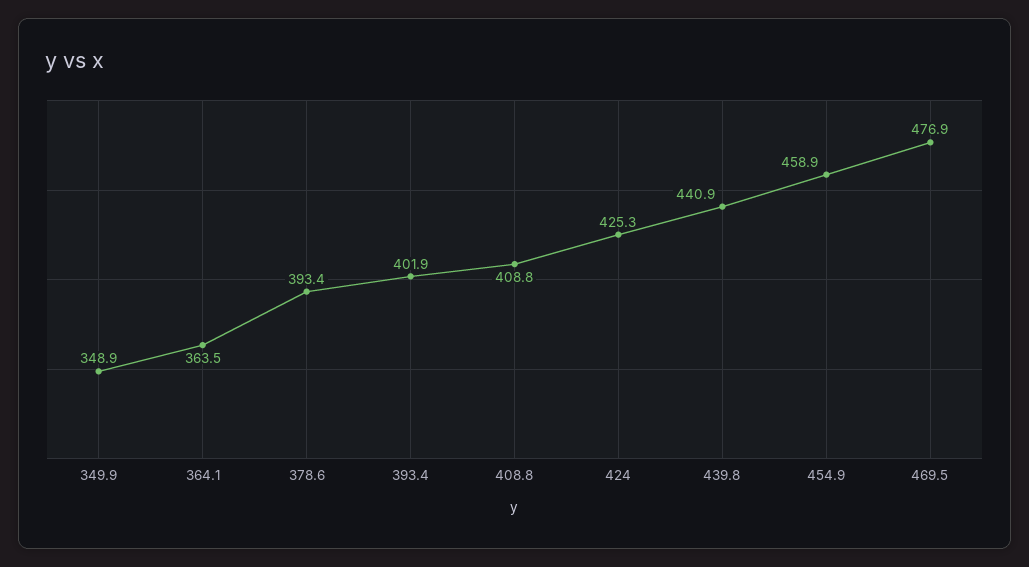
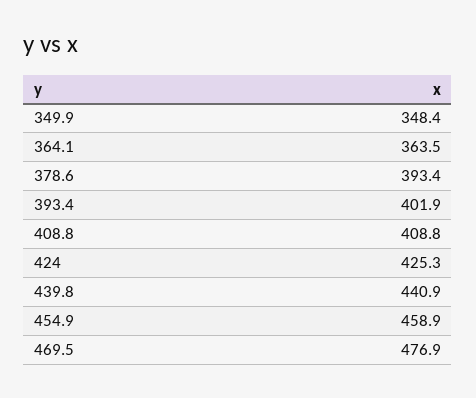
  {
-   "349.9": 348.9,
+   "349.9": 348.4,
    "364.1": 363.5,
    "378.6": 393.4,
    "393.4": 401.9,
    "408.8": 408.8,
    "424": 425.3,
    "439.8": 440.9,
    "454.9": 458.9,
    "469.5": 476.9
  }

